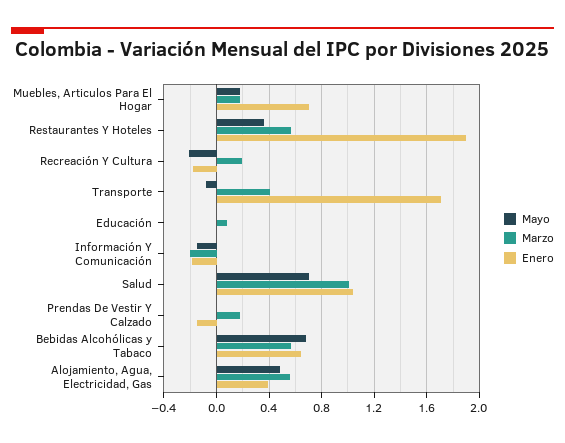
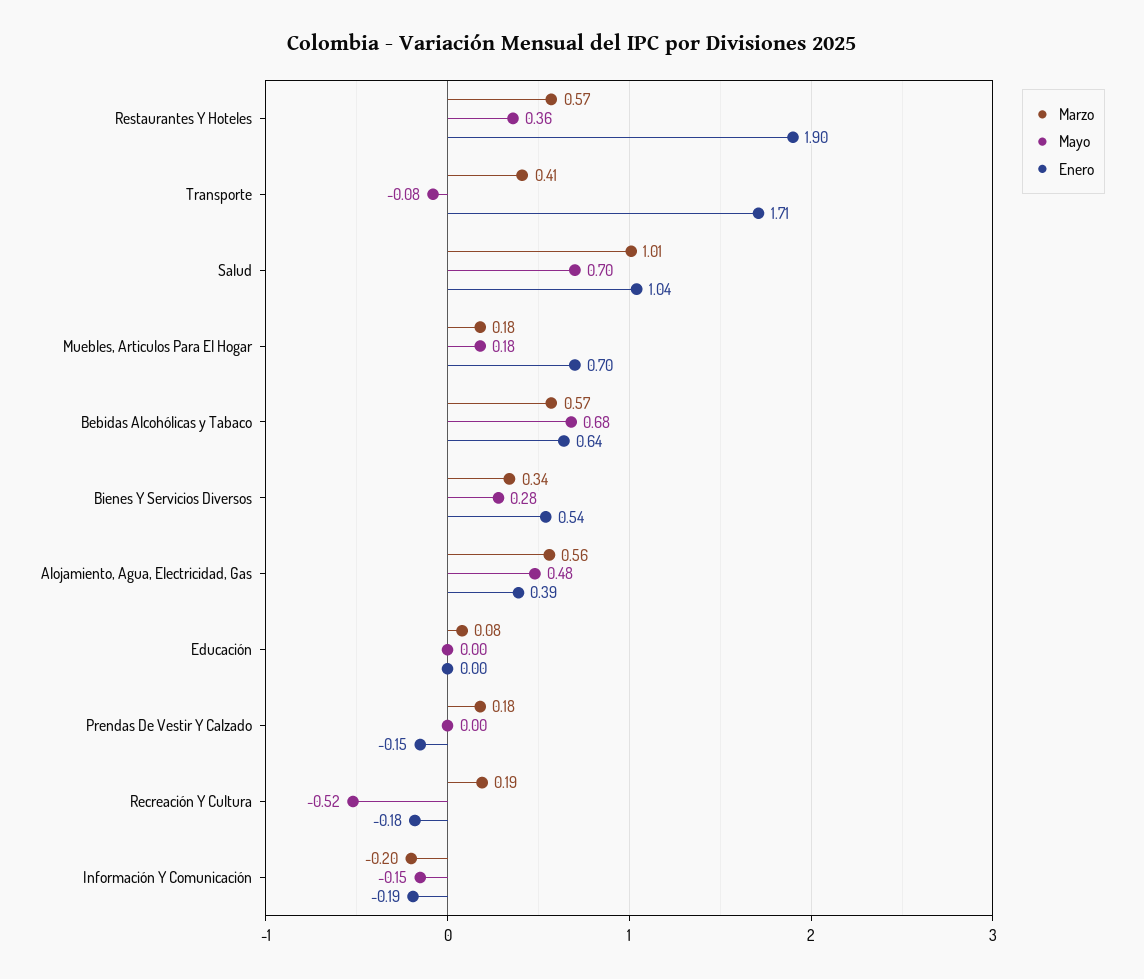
  {
    "Mayo": {
      "Muebles, Articulos Para El Hogar": 0.18,
      "Restaurantes Y Hoteles": 0.36,
-     "Recreación Y Cultura": -0.2,
+     "Recreación Y Cultura": -0.52,
      "Transporte": -0.08,
      "Educación": 0,
      "Información Y Comunicación": -0.15,
      "Salud": 0.7,
      "Prendas De Vestir Y Calzado": 0,
      "Bebidas Alcohólicas y Tabaco": 0.68,
-     "Alojamiento, Agua, Electricidad, Gas": 0.48
+     "Alojamiento, Agua, Electricidad, Gas": 0.48,
+     "Bienes Y Servicios Diversos": 0.28
    },
    "Marzo": {
      "Muebles, Articulos Para El Hogar": 0.18,
      "Restaurantes Y Hoteles": 0.57,
      "Recreación Y Cultura": 0.19,
      "Transporte": 0.41,
      "Educación": 0.08,
      "Información Y Comunicación": -0.2,
      "Salud": 1.01,
      "Prendas De Vestir Y Calzado": 0.18,
      "Bebidas Alcohólicas y Tabaco": 0.57,
-     "Alojamiento, Agua, Electricidad, Gas": 0.56
+     "Alojamiento, Agua, Electricidad, Gas": 0.56,
+     "Bienes Y Servicios Diversos": 0.34
    },
    "Enero": {
      "Muebles, Articulos Para El Hogar": 0.7,
      "Restaurantes Y Hoteles": 1.9,
      "Recreación Y Cultura": -0.18,
      "Transporte": 1.71,
      "Educación": 0,
      "Información Y Comunicación": -0.19,
      "Salud": 1.04,
      "Prendas De Vestir Y Calzado": -0.15,
      "Bebidas Alcohólicas y Tabaco": 0.64,
-     "Alojamiento, Agua, Electricidad, Gas": 0.39
+     "Alojamiento, Agua, Electricidad, Gas": 0.39,
+     "Bienes Y Servicios Diversos": 0.54
    }
  }

